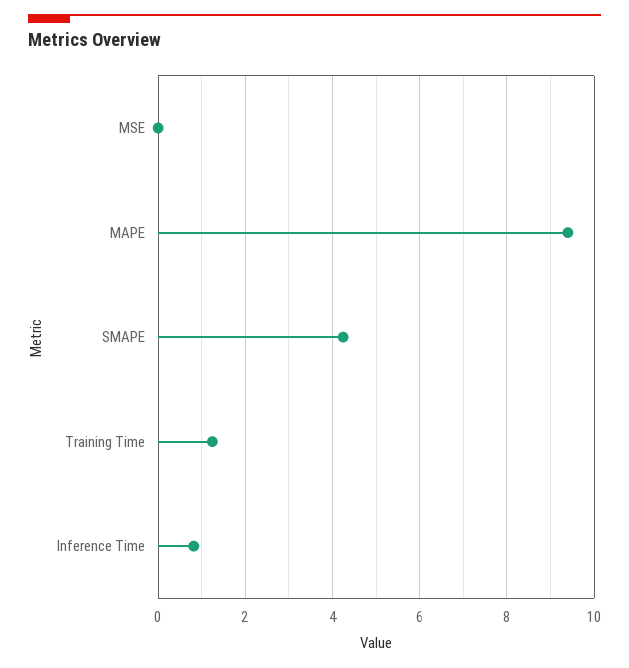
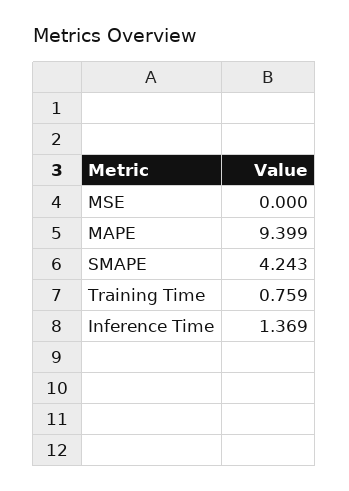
  {
    "MSE": 0,
    "MAPE": 9.399,
    "SMAPE": 4.243,
-   "Training Time": 1.2,
+   "Training Time": 0.759,
-   "Inference Time": 0.8
+   "Inference Time": 1.369
  }

